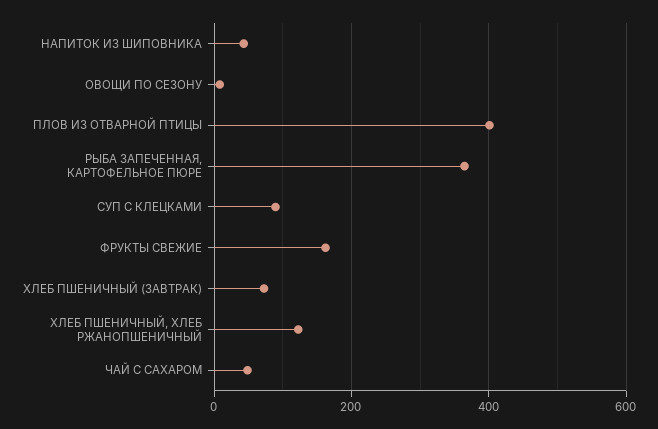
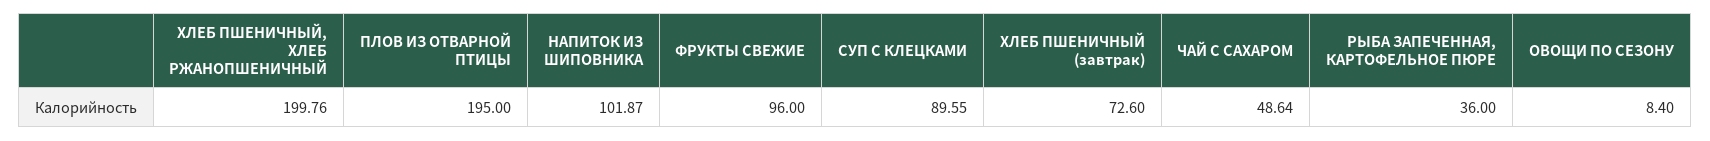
  {
-   "НАПИТОК ИЗ ШИПОВНИКА": 40,
+   "НАПИТОК ИЗ ШИПОВНИКА": 101.87,
    "ОВОЩИ ПО СЕЗОНУ": 8.4,
-   "ПЛОВ ИЗ ОТВАРНОЙ ПТИЦЫ": 400,
+   "ПЛОВ ИЗ ОТВАРНОЙ ПТИЦЫ": 195,
-   "РЫБА ЗАПЕЧЕННАЯ, КАРТОФЕЛЬНОЕ ПЮРЕ": 360,
+   "РЫБА ЗАПЕЧЕННАЯ, КАРТОФЕЛЬНОЕ ПЮРЕ": 36,
    "СУП С КЛЕЦКАМИ": 89.55,
-   "ФРУКТЫ СВЕЖИЕ": 160,
+   "ФРУКТЫ СВЕЖИЕ": 96,
    "ХЛЕБ ПШЕНИЧНЫЙ (ЗАВТРАК)": 72.6,
-   "ХЛЕБ ПШЕНИЧНЫЙ, ХЛЕБ РЖАНОПШЕНИЧНЫЙ": 120,
+   "ХЛЕБ ПШЕНИЧНЫЙ, ХЛЕБ РЖАНОПШЕНИЧНЫЙ": 199.76,
    "ЧАЙ С САХАРОМ": 48.64
  }

